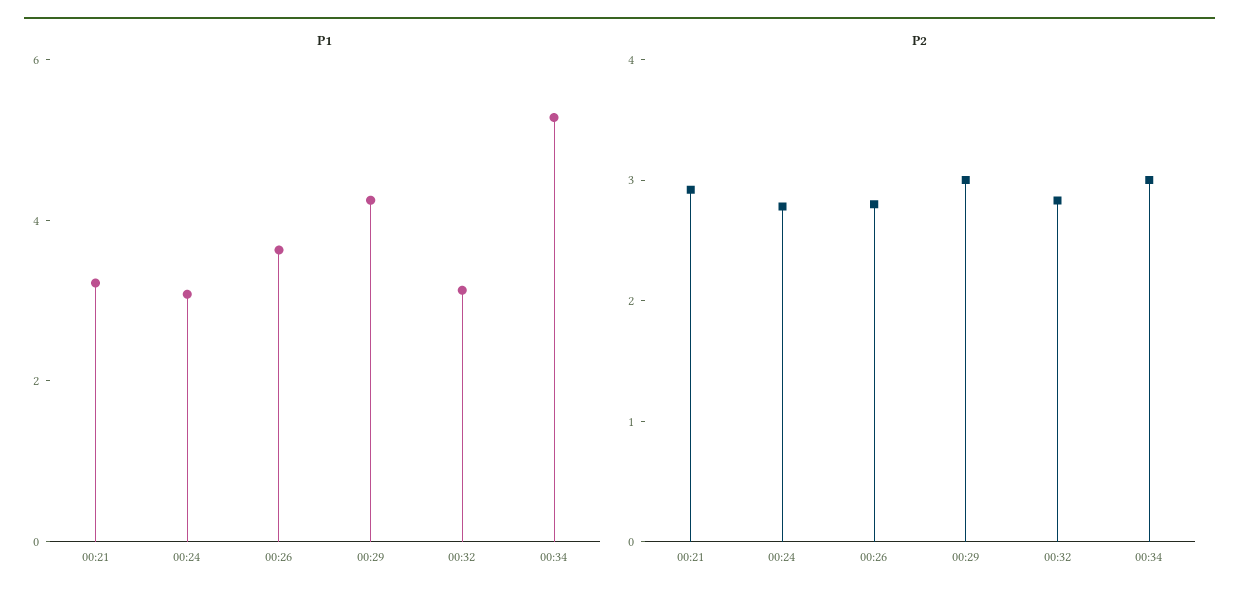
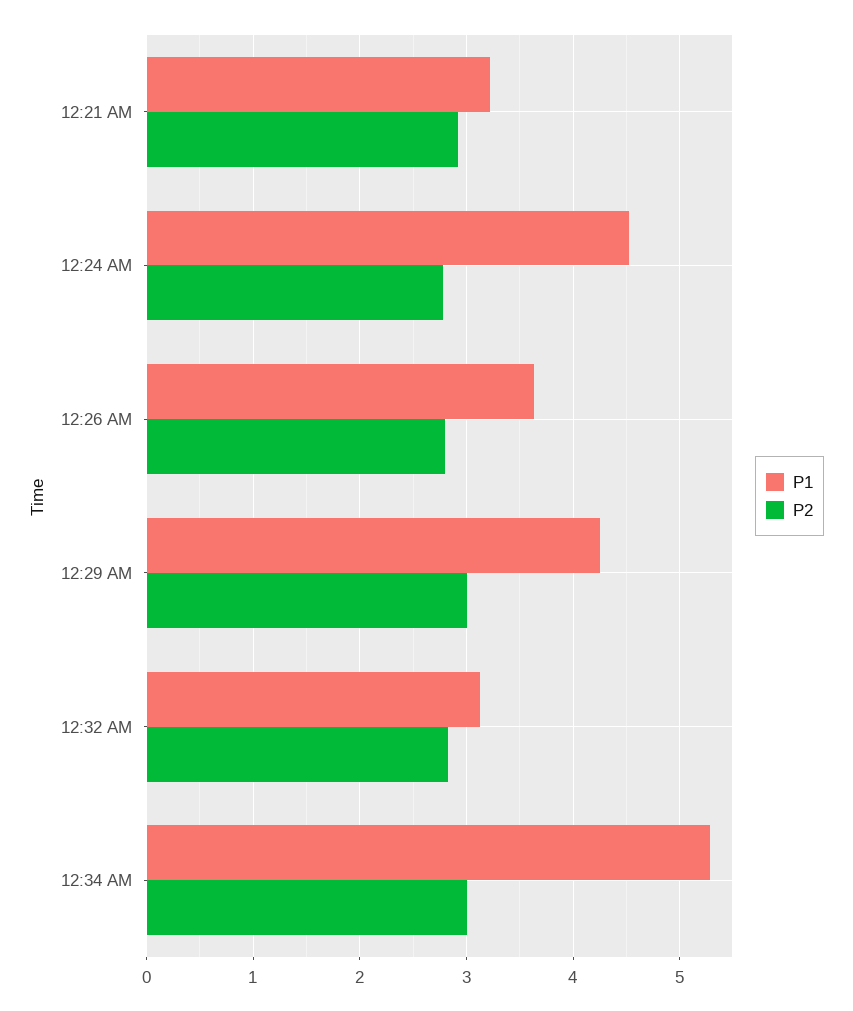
  {
    "P1": {
      "00:21": 3.2,
-     "00:24": 3,
+     "00:24": 4.5,
      "00:26": 3.6,
      "00:29": 4.3,
      "00:32": 3.1,
      "00:34": 5.3
    },
    "P2": {
      "00:21": 2.9,
      "00:24": 2.8,
      "00:26": 2.8,
      "00:29": 3,
      "00:32": 2.8,
      "00:34": 3
    }
  }

